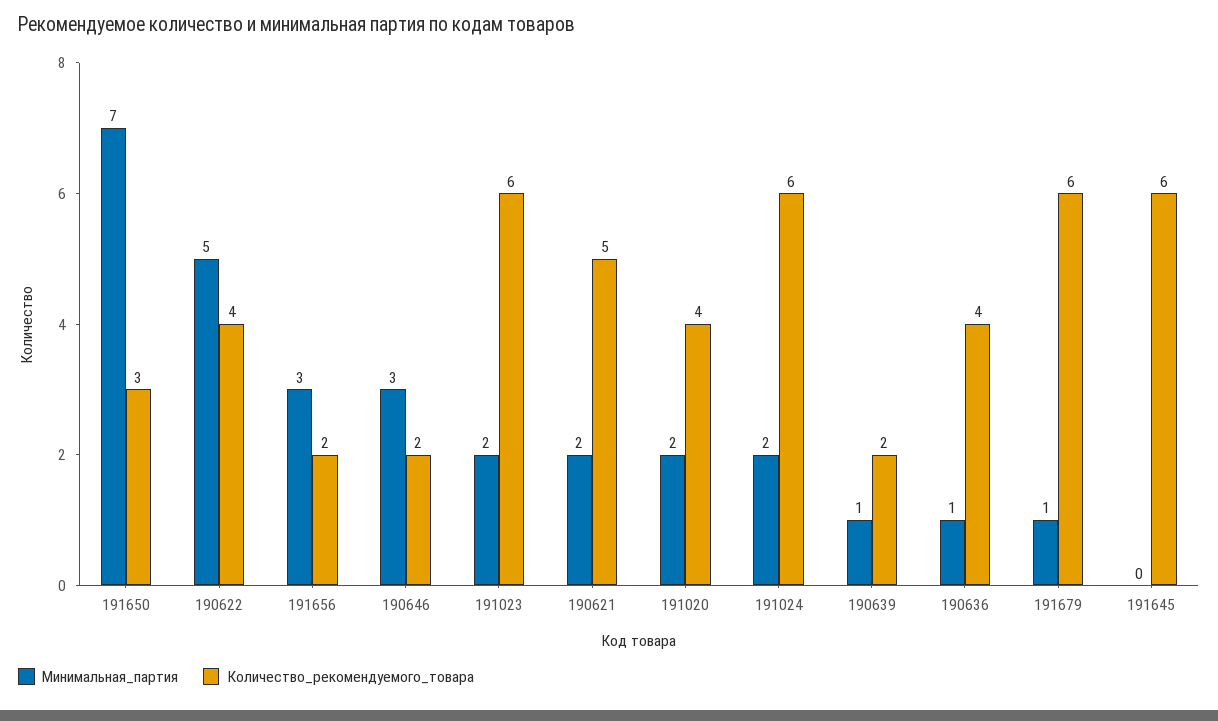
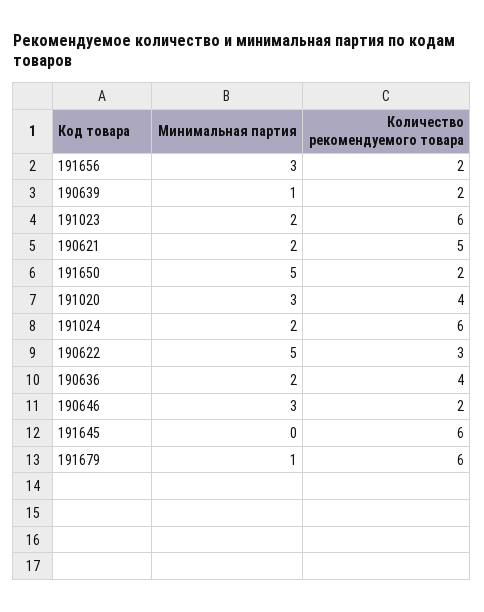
  {
    "Минимальная_партия": {
-     "191650": 7,
+     "191650": 5,
      "190622": 5,
      "191656": 3,
      "190646": 3,
      "191023": 2,
      "190621": 2,
-     "191020": 2,
+     "191020": 3,
      "191024": 2,
      "190639": 1,
-     "190636": 1,
+     "190636": 2,
      "191679": 1,
      "191645": 0
    },
    "Количество_рекомендуемого_товара": {
-     "191650": 3,
+     "191650": 2,
-     "190622": 4,
+     "190622": 3,
      "191656": 2,
      "190646": 2,
      "191023": 6,
      "190621": 5,
      "191020": 4,
      "191024": 6,
      "190639": 2,
      "190636": 4,
      "191679": 6,
      "191645": 6
    }
  }

